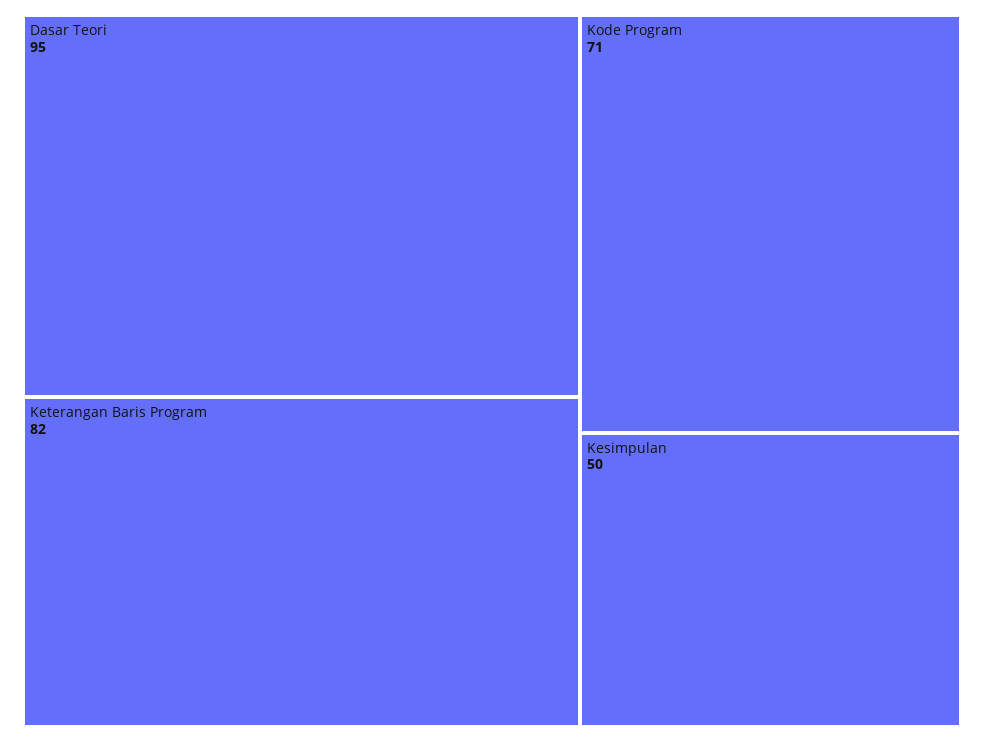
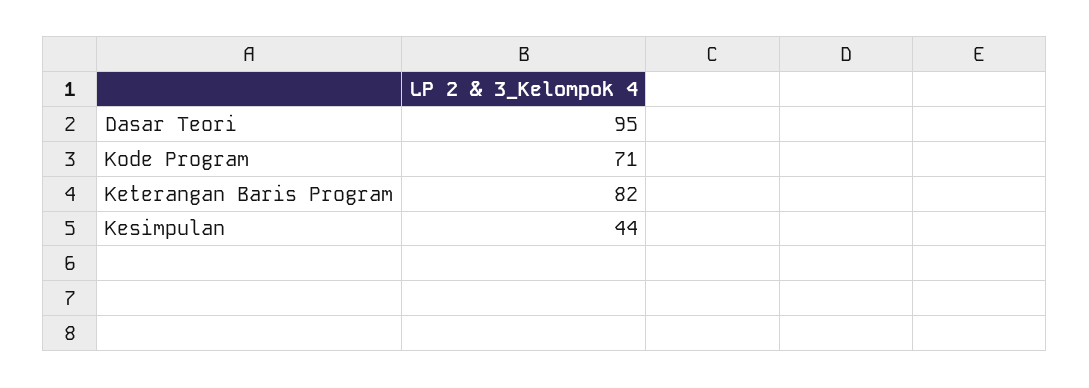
  {
    "Dasar Teori": 95,
    "Keterangan Baris Program": 82,
    "Kode Program": 71,
-   "Kesimpulan": 50
+   "Kesimpulan": 44
  }

